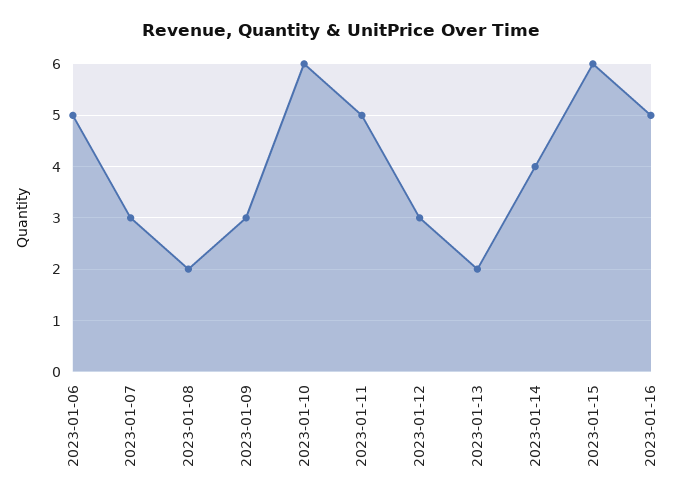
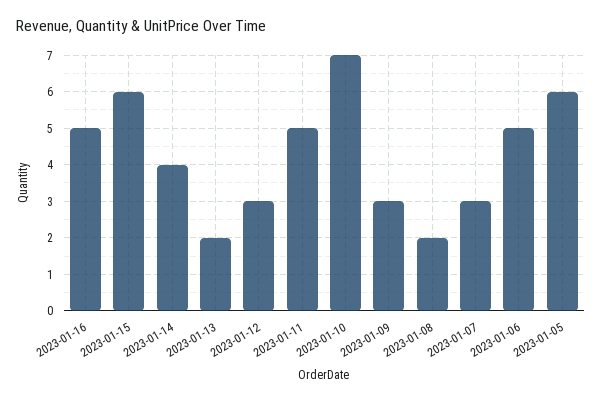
  {
    "2023-01-06": 5,
    "2023-01-07": 3,
    "2023-01-08": 2,
    "2023-01-09": 3,
-   "2023-01-10": 6,
+   "2023-01-10": 7,
    "2023-01-11": 5,
    "2023-01-12": 3,
    "2023-01-13": 2,
    "2023-01-14": 4,
    "2023-01-15": 6,
-   "2023-01-16": 5
+   "2023-01-16": 5,
+   "2023-01-05": 6
  }

